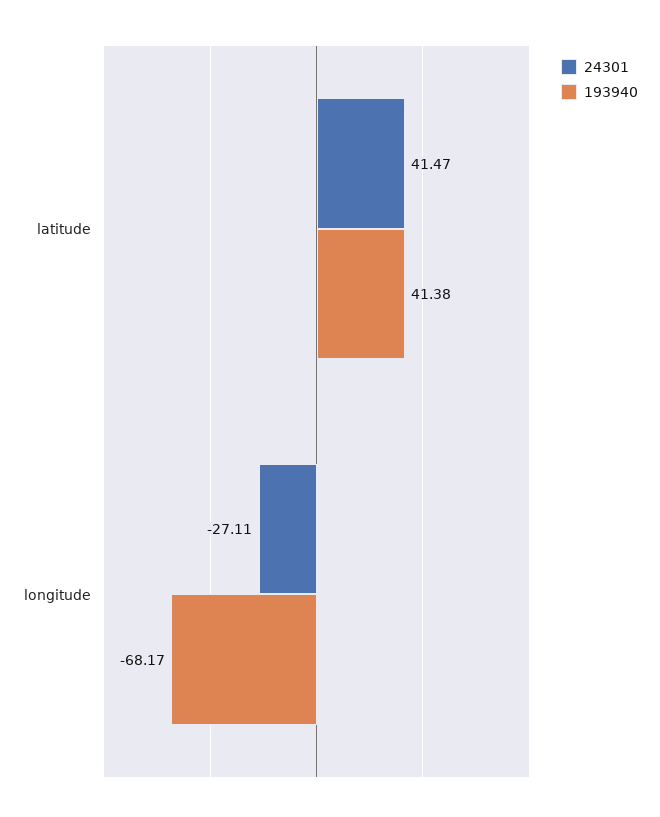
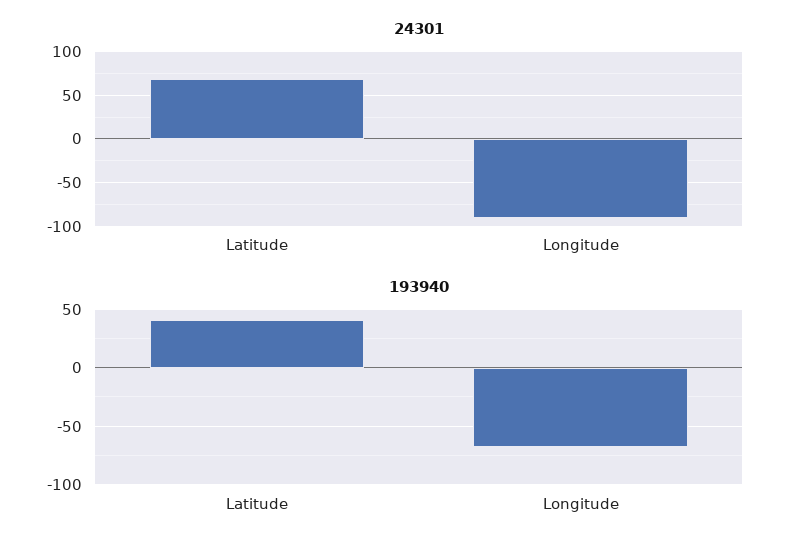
  {
    "24301": {
-     "latitude": 41.47,
+     "latitude": 70,
-     "longitude": -27.11
+     "longitude": -90
    },
    "193940": {
      "latitude": 41.38,
      "longitude": -68.17
    }
  }

